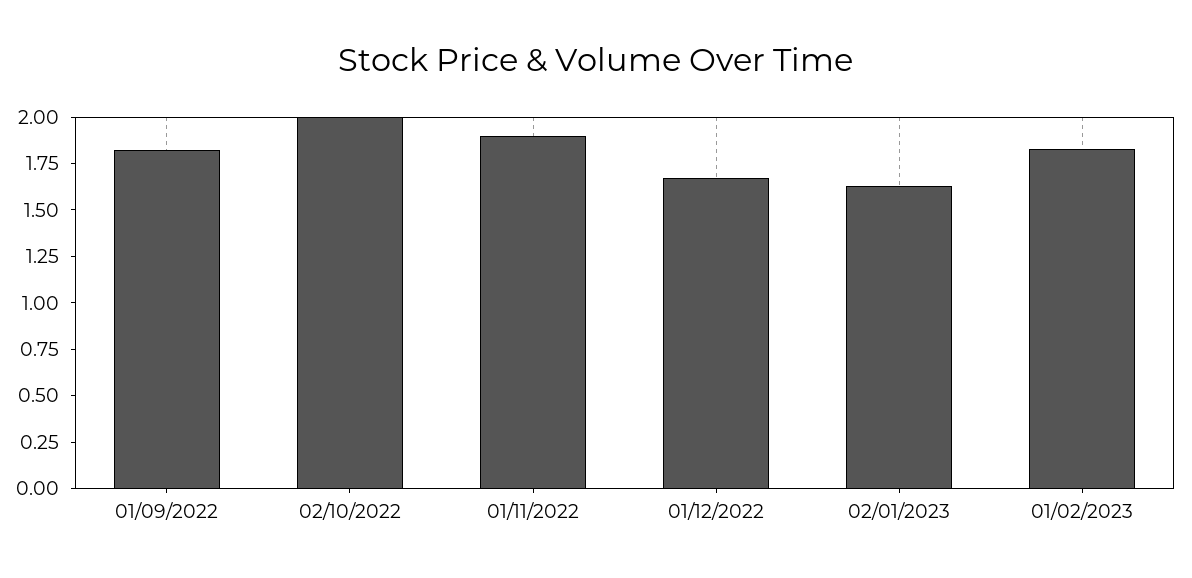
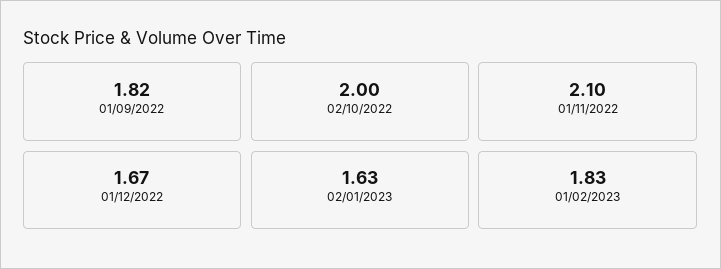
  {
    "01/09/2022": 1.82,
    "02/10/2022": 2,
-   "01/11/2022": 1.9,
+   "01/11/2022": 2.1,
    "01/12/2022": 1.67,
    "02/01/2023": 1.63,
    "01/02/2023": 1.83
  }

